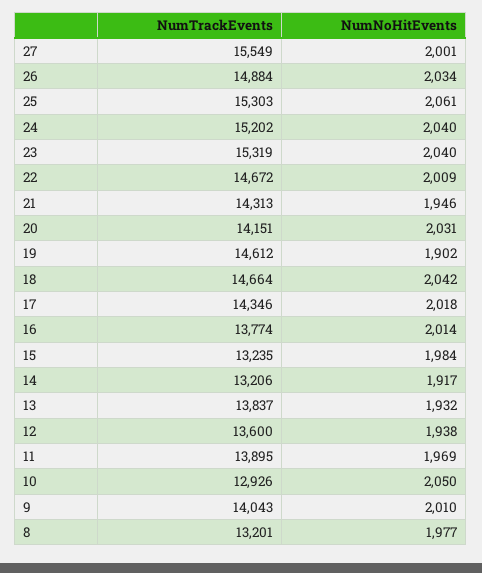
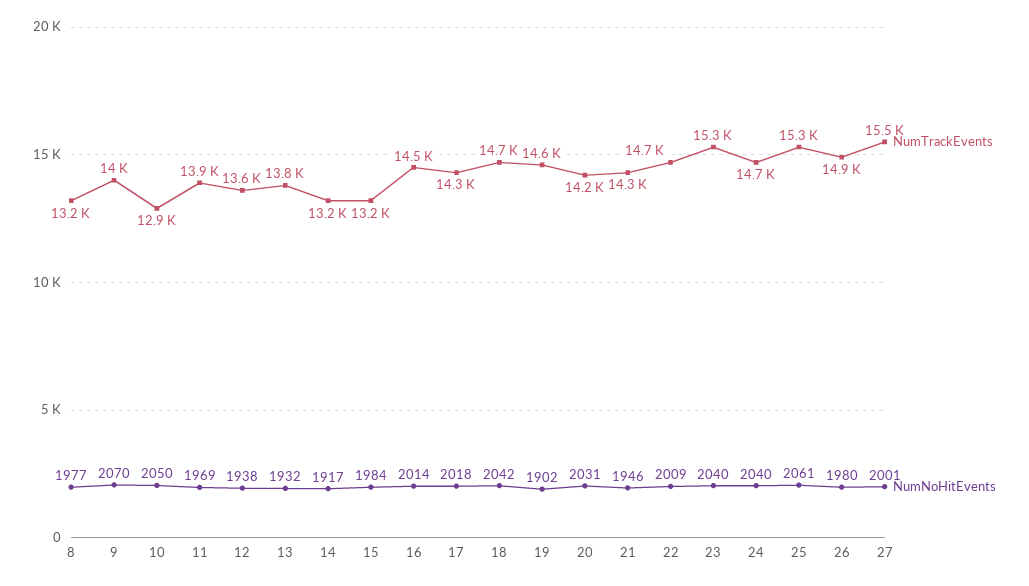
  {
    "NumTrackEvents": {
      "27": 15549,
      "26": 14884,
      "25": 15303,
-     "24": 15202,
+     "24": 14700,
      "23": 15319,
      "22": 14672,
      "21": 14313,
      "20": 14151,
      "19": 14612,
      "18": 14664,
      "17": 14346,
-     "16": 13774,
+     "16": 14500,
      "15": 13235,
      "14": 13206,
      "13": 13837,
      "12": 13600,
      "11": 13895,
      "10": 12926,
      "9": 14043,
      "8": 13201
    },
    "NumNoHitEvents": {
      "27": 2001,
-     "26": 2034,
+     "26": 1980,
      "25": 2061,
      "24": 2040,
      "23": 2040,
      "22": 2009,
      "21": 1946,
      "20": 2031,
      "19": 1902,
      "18": 2042,
      "17": 2018,
      "16": 2014,
      "15": 1984,
      "14": 1917,
      "13": 1932,
      "12": 1938,
      "11": 1969,
      "10": 2050,
-     "9": 2010,
+     "9": 2070,
      "8": 1977
    }
  }

